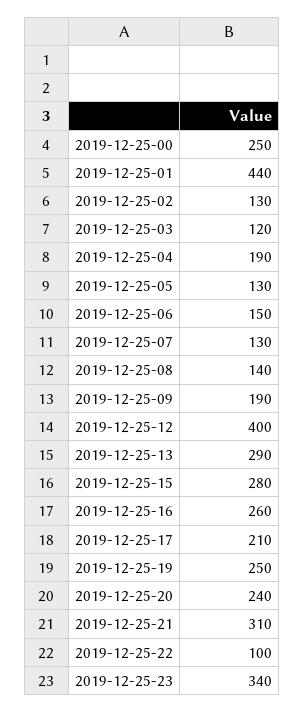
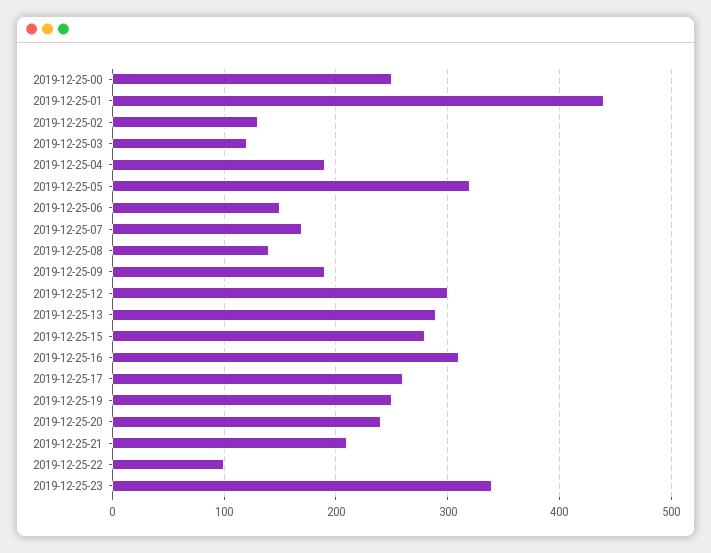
  {
    "2019-12-25-00": 250,
    "2019-12-25-01": 440,
    "2019-12-25-02": 130,
    "2019-12-25-03": 120,
    "2019-12-25-04": 190,
-   "2019-12-25-05": 130,
+   "2019-12-25-05": 320,
    "2019-12-25-06": 150,
-   "2019-12-25-07": 130,
+   "2019-12-25-07": 170,
    "2019-12-25-08": 140,
    "2019-12-25-09": 190,
-   "2019-12-25-12": 400,
+   "2019-12-25-12": 300,
    "2019-12-25-13": 290,
    "2019-12-25-15": 280,
-   "2019-12-25-16": 260,
+   "2019-12-25-16": 310,
-   "2019-12-25-17": 210,
+   "2019-12-25-17": 260,
    "2019-12-25-19": 250,
    "2019-12-25-20": 240,
-   "2019-12-25-21": 310,
+   "2019-12-25-21": 210,
    "2019-12-25-22": 100,
    "2019-12-25-23": 340
  }

